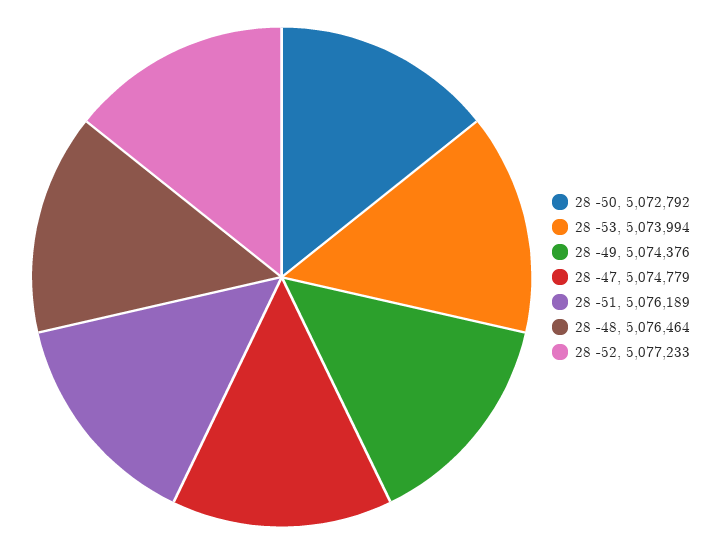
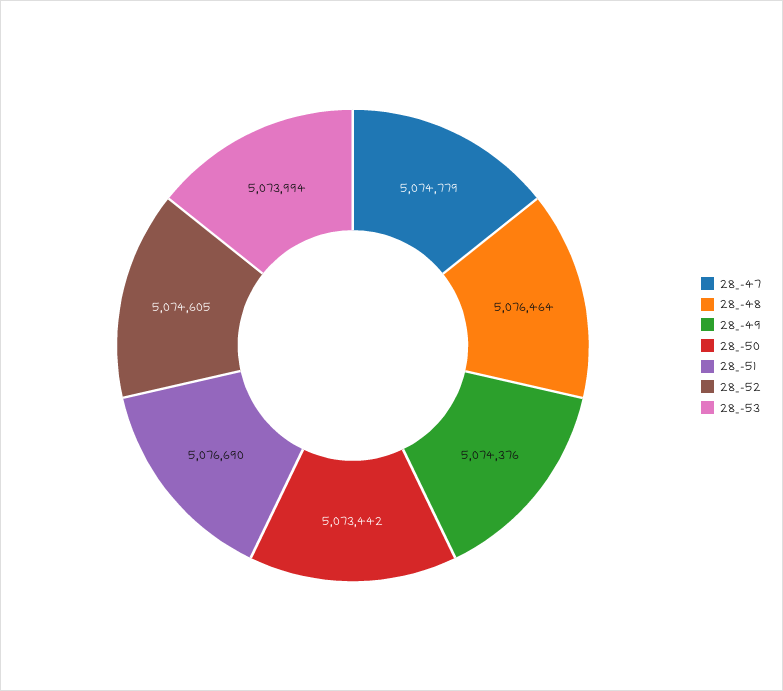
  {
-   "28 -50": 5072792,
+   "28 -50": 5073442,
    "28 -53": 5073994,
    "28 -49": 5074376,
    "28 -47": 5074779,
-   "28 -51": 5076189,
+   "28 -51": 5076690,
    "28 -48": 5076464,
-   "28 -52": 5077233
+   "28 -52": 5074605
  }

